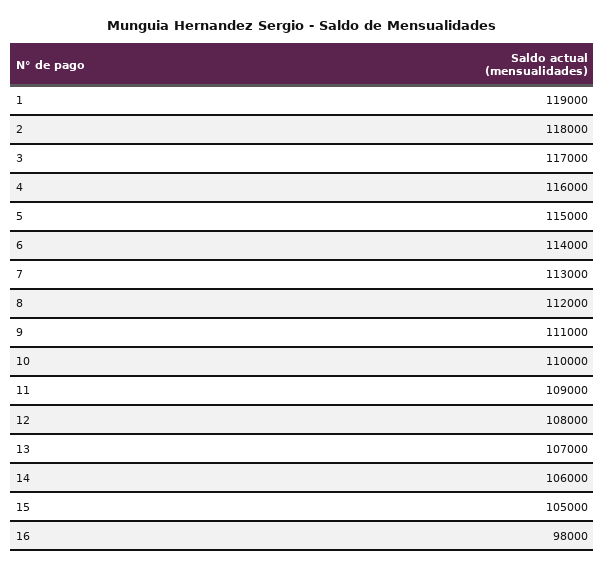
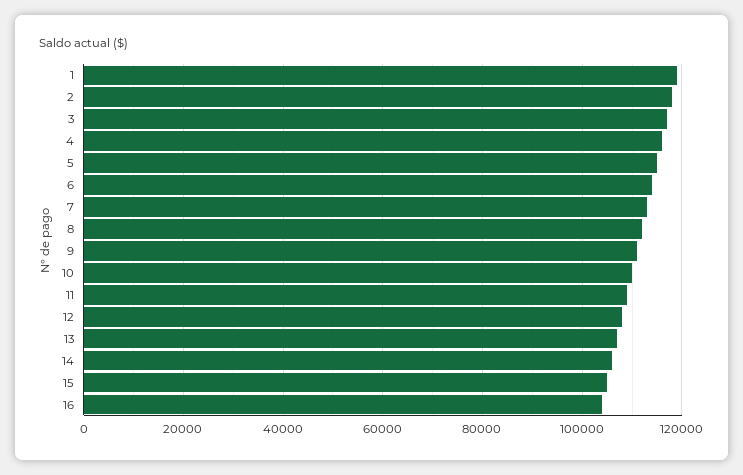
  {
    "1": 119000,
    "2": 118000,
    "3": 117000,
    "4": 116000,
    "5": 115000,
    "6": 114000,
    "7": 113000,
    "8": 112000,
    "9": 111000,
    "10": 110000,
    "11": 109000,
    "12": 108000,
    "13": 107000,
    "14": 106000,
    "15": 105000,
-   "16": 98000
+   "16": 104000
  }

